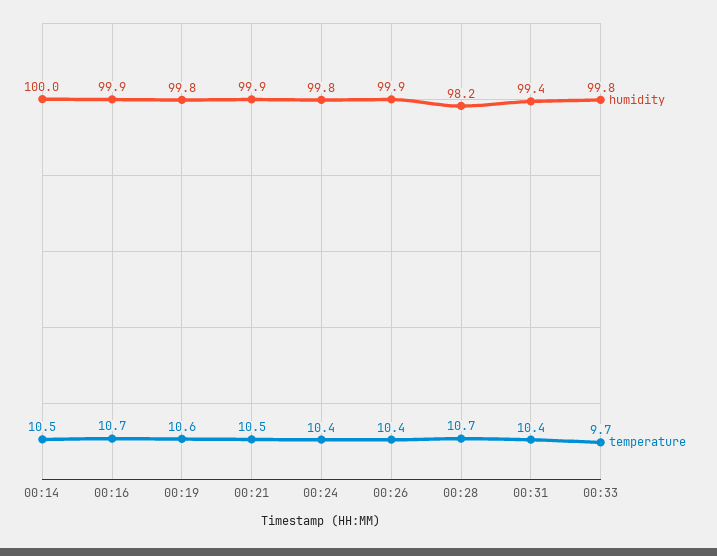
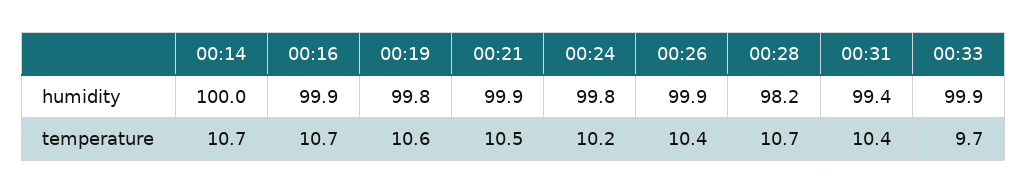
  {
    "humidity": {
      "00:14": 100,
      "00:16": 99.9,
      "00:19": 99.8,
      "00:21": 99.9,
      "00:24": 99.8,
      "00:26": 99.9,
      "00:28": 98.2,
      "00:31": 99.4,
-     "00:33": 99.8
+     "00:33": 99.9
    },
    "temperature": {
-     "00:14": 10.5,
+     "00:14": 10.7,
      "00:16": 10.7,
      "00:19": 10.6,
      "00:21": 10.5,
-     "00:24": 10.4,
+     "00:24": 10.2,
      "00:26": 10.4,
      "00:28": 10.7,
      "00:31": 10.4,
      "00:33": 9.7
    }
  }

